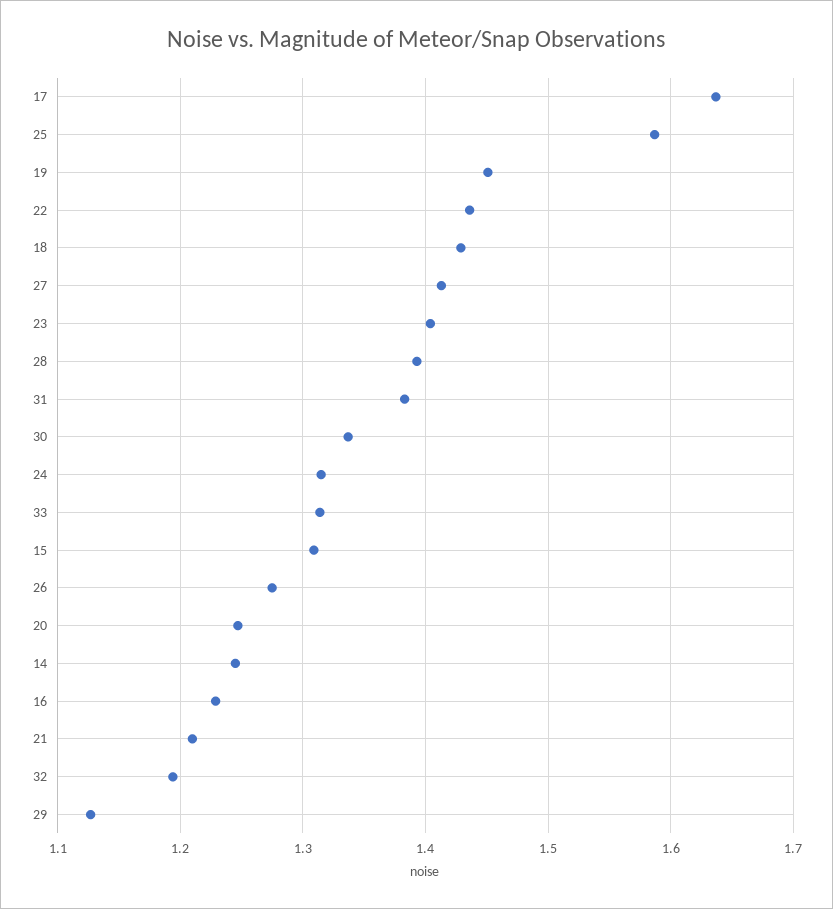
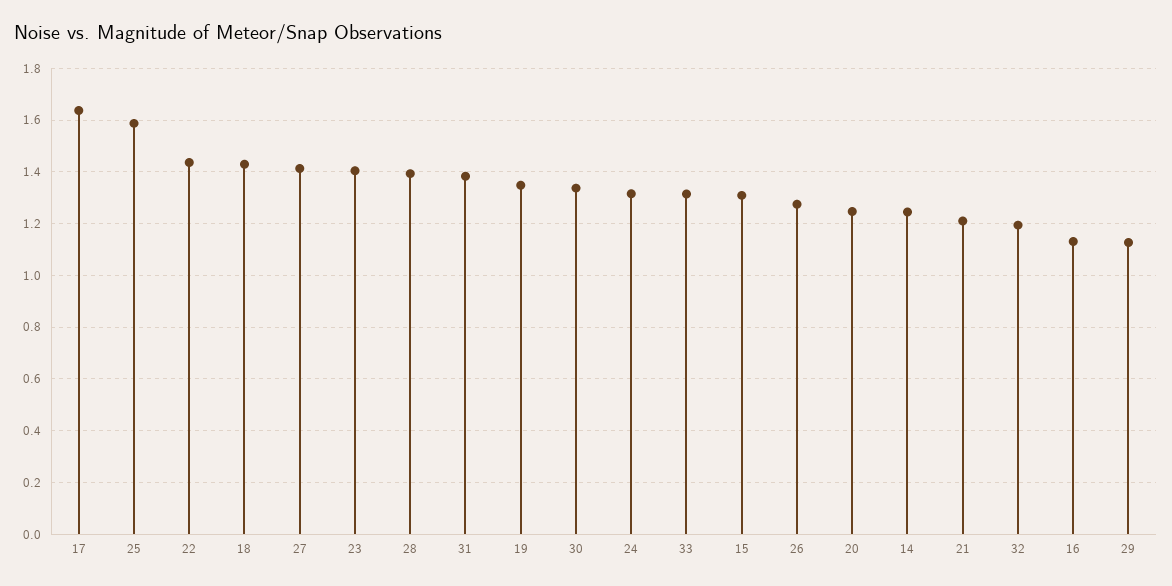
  {
    "17": 1.64,
    "25": 1.59,
-   "19": 1.45,
+   "19": 1.35,
    "22": 1.44,
    "18": 1.43,
    "27": 1.41,
    "23": 1.4,
    "28": 1.39,
    "31": 1.38,
    "30": 1.34,
    "24": 1.32,
    "33": 1.31,
    "15": 1.31,
    "26": 1.28,
    "20": 1.25,
    "14": 1.25,
-   "16": 1.23,
+   "16": 1.125,
    "21": 1.21,
    "32": 1.19,
    "29": 1.13
  }

